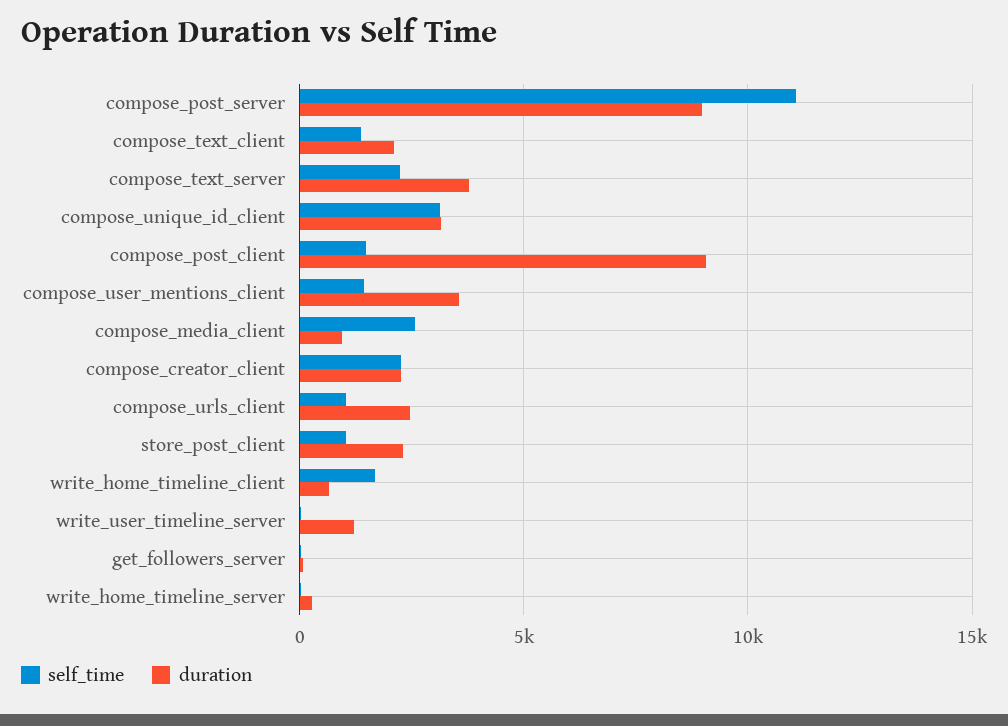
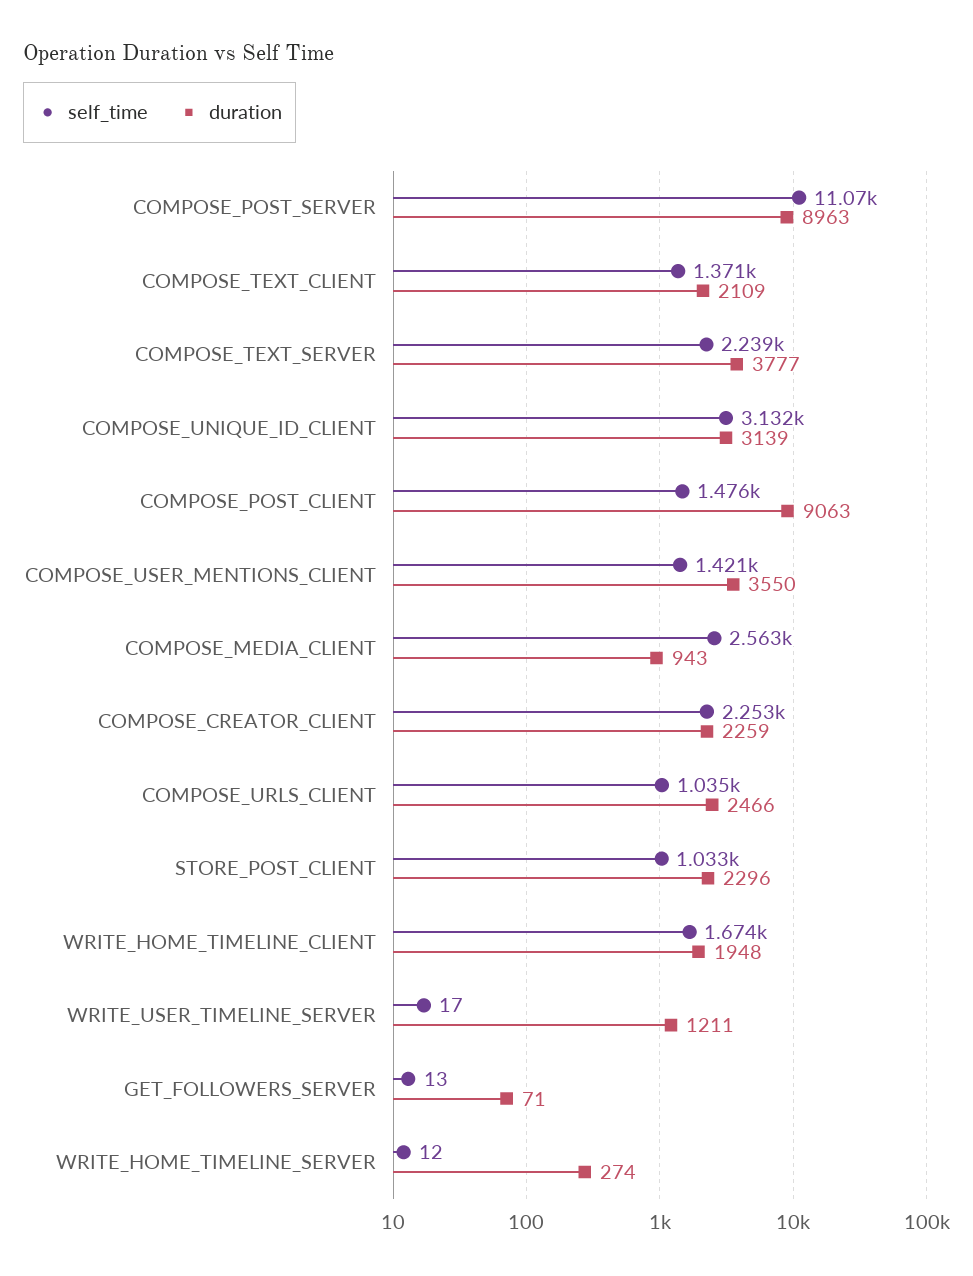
  {
    "self_time": {
      "compose_post_server": 11070,
      "compose_text_client": 1371,
      "compose_text_server": 2239,
      "compose_unique_id_client": 3132,
      "compose_post_client": 1476,
      "compose_user_mentions_client": 1421,
      "compose_media_client": 2563,
      "compose_creator_client": 2253,
      "compose_urls_client": 1035,
      "store_post_client": 1033,
      "write_home_timeline_client": 1674,
      "write_user_timeline_server": 17,
      "get_followers_server": 13,
      "write_home_timeline_server": 12
    },
    "duration": {
      "compose_post_server": 8963,
      "compose_text_client": 2109,
      "compose_text_server": 3777,
      "compose_unique_id_client": 3139,
      "compose_post_client": 9063,
      "compose_user_mentions_client": 3550,
      "compose_media_client": 943,
      "compose_creator_client": 2259,
      "compose_urls_client": 2466,
      "store_post_client": 2296,
-     "write_home_timeline_client": 500,
+     "write_home_timeline_client": 1948,
      "write_user_timeline_server": 1211,
      "get_followers_server": 71,
      "write_home_timeline_server": 274
    }
  }

